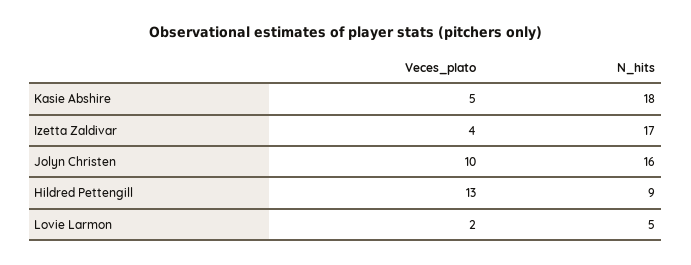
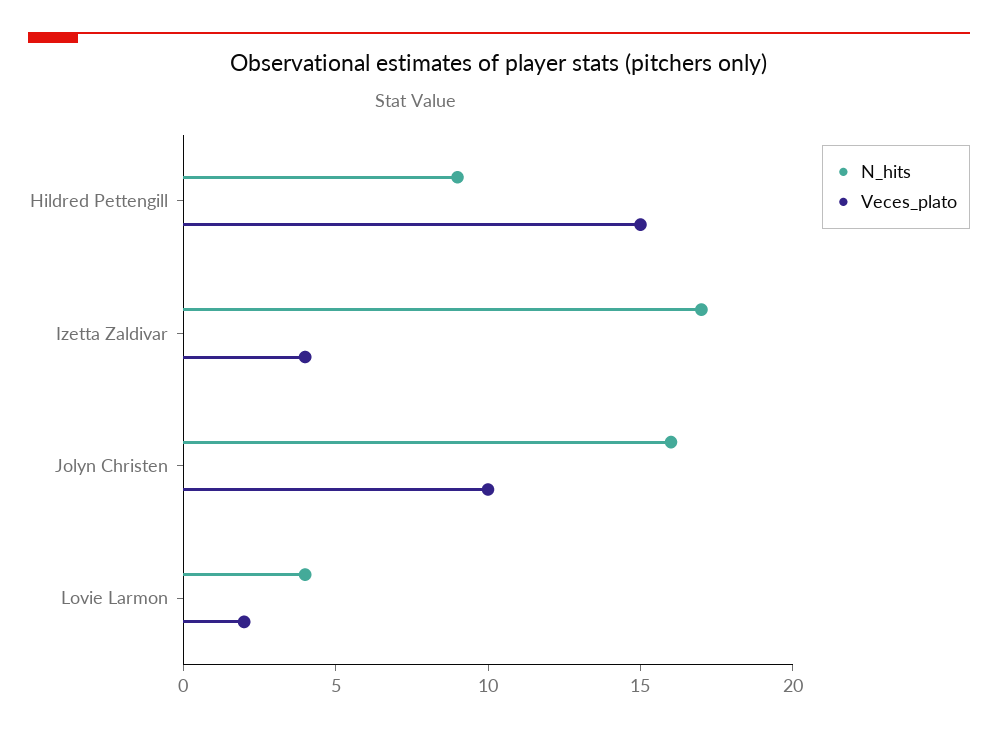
  {
    "Veces_plato": {
-     "Kasie Abshire": 5,
      "Izetta Zaldivar": 4,
      "Jolyn Christen": 10,
-     "Hildred Pettengill": 13,
+     "Hildred Pettengill": 15,
      "Lovie Larmon": 2
    },
    "N_hits": {
-     "Kasie Abshire": 18,
      "Izetta Zaldivar": 17,
      "Jolyn Christen": 16,
      "Hildred Pettengill": 9,
-     "Lovie Larmon": 5
+     "Lovie Larmon": 4
    }
  }

